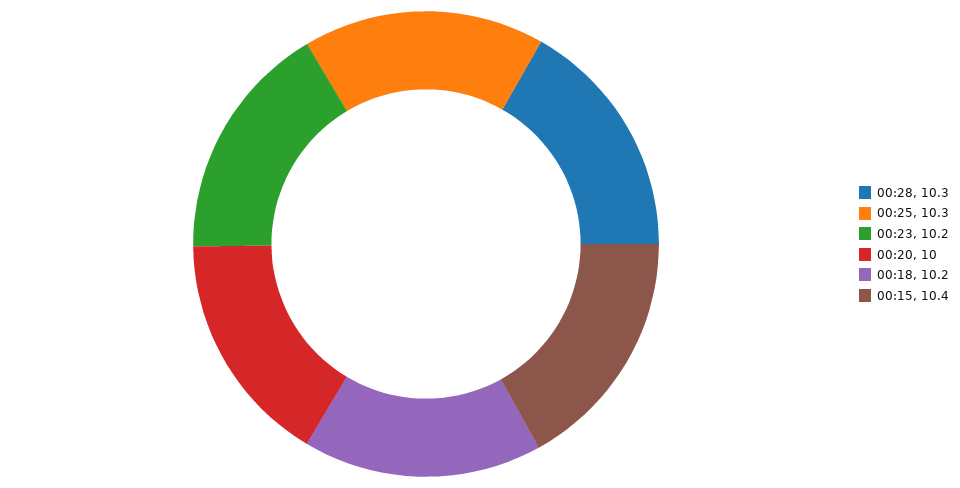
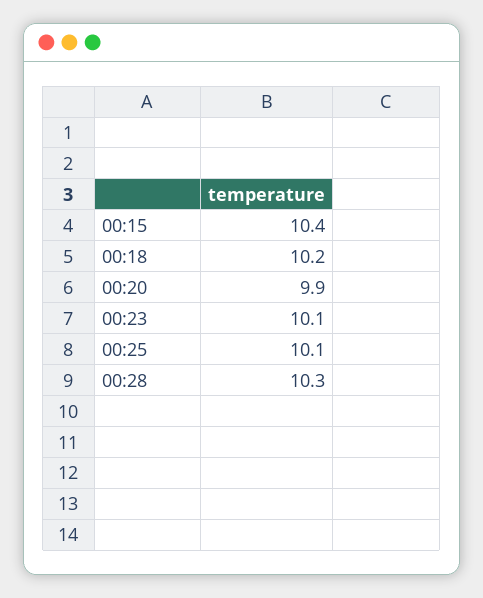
  {
    "00:28": 10.3,
-   "00:25": 10.3,
+   "00:25": 10.1,
-   "00:23": 10.2,
+   "00:23": 10.1,
-   "00:20": 10,
+   "00:20": 9.9,
    "00:18": 10.2,
    "00:15": 10.4
  }

